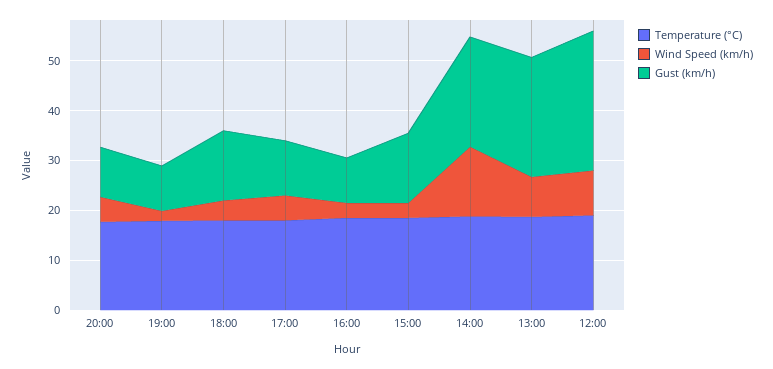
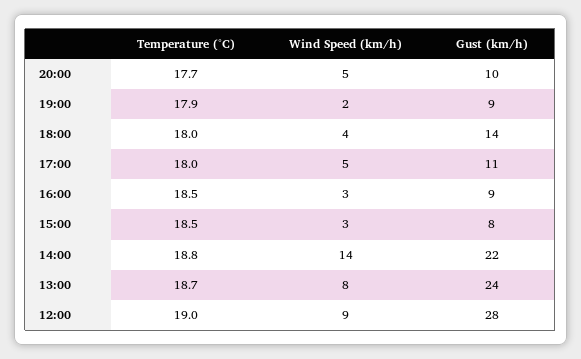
  {
    "Temperature (°C)": {
      "20:00": 17.7,
      "19:00": 17.9,
      "18:00": 18,
      "17:00": 18,
      "16:00": 18.5,
      "15:00": 18.5,
      "14:00": 18.8,
      "13:00": 18.7,
      "12:00": 19
    },
    "Wind Speed (km/h)": {
      "20:00": 5,
      "19:00": 2,
      "18:00": 4,
      "17:00": 5,
      "16:00": 3,
      "15:00": 3,
      "14:00": 14,
      "13:00": 8,
      "12:00": 9
    },
    "Gust (km/h)": {
      "20:00": 10,
      "19:00": 9,
      "18:00": 14,
      "17:00": 11,
      "16:00": 9,
-     "15:00": 14,
+     "15:00": 8,
      "14:00": 22,
      "13:00": 24,
      "12:00": 28
    }
  }

